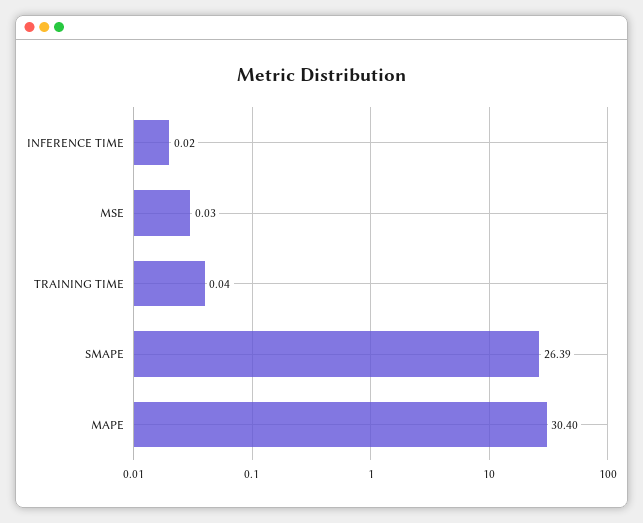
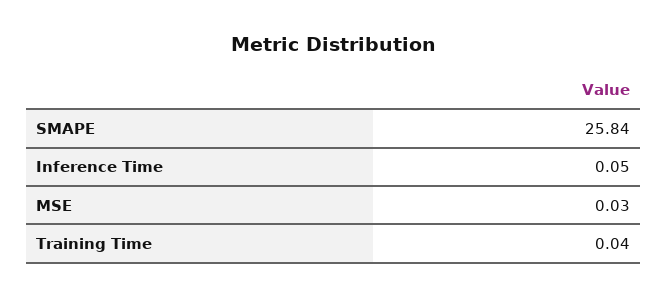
  {
-   "INFERENCE TIME": 0.02,
+   "INFERENCE TIME": 0.05,
    "MSE": 0.03,
    "TRAINING TIME": 0.04,
-   "SMAPE": 26.39,
+   "SMAPE": 25.84
-   "MAPE": 30.4
  }

